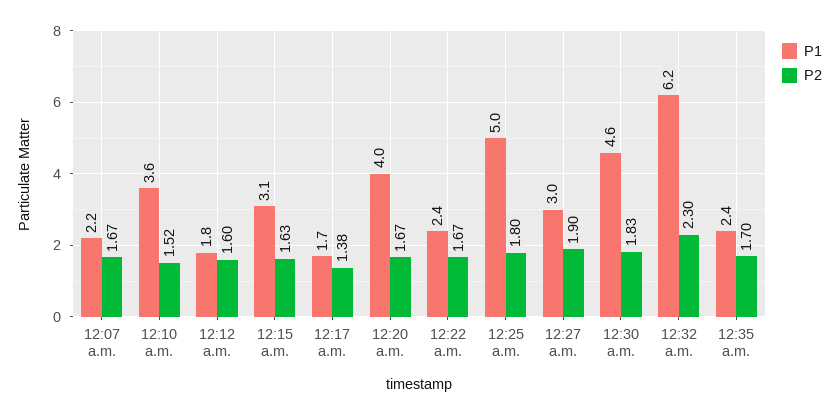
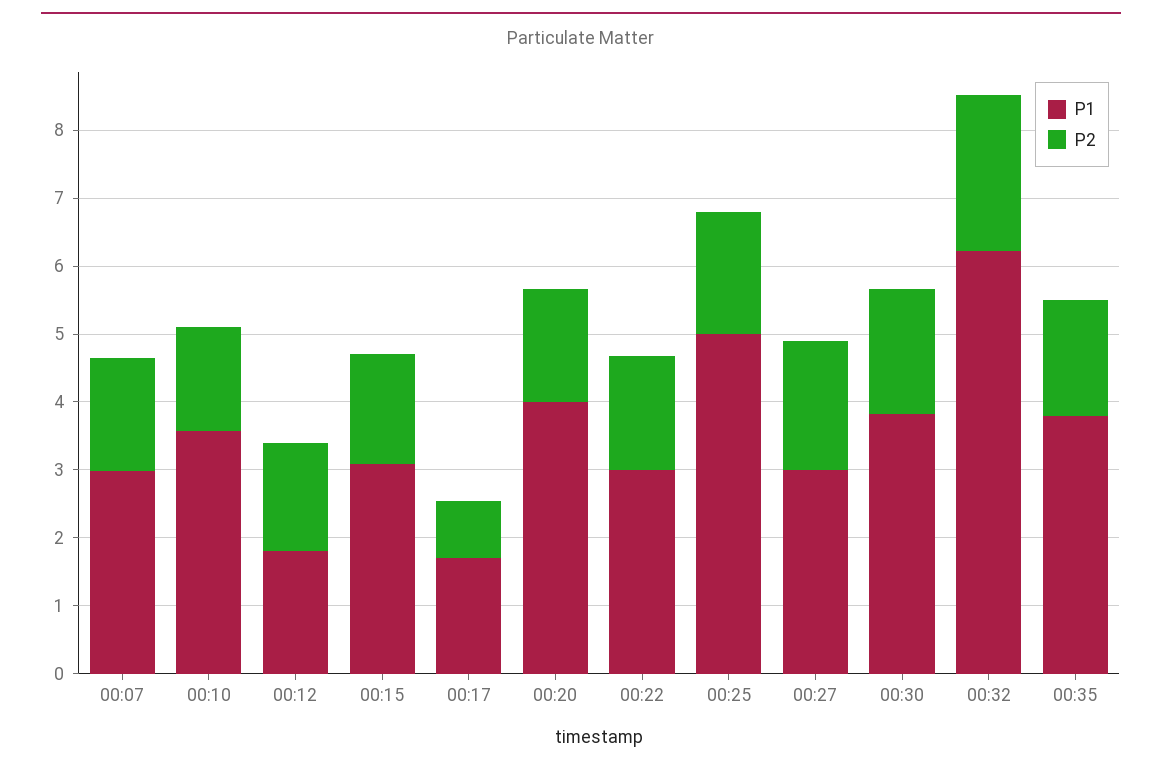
  {
    "P1": {
-     "12:07 a.m.": 2.2,
+     "12:07 a.m.": 3,
      "12:10 a.m.": 3.6,
      "12:12 a.m.": 1.8,
      "12:15 a.m.": 3.1,
      "12:17 a.m.": 1.7,
      "12:20 a.m.": 4,
-     "12:22 a.m.": 2.4,
+     "12:22 a.m.": 3,
      "12:25 a.m.": 5,
      "12:27 a.m.": 3,
-     "12:30 a.m.": 4.6,
+     "12:30 a.m.": 3.8,
      "12:32 a.m.": 6.2,
-     "12:35 a.m.": 2.4
+     "12:35 a.m.": 3.8
    },
    "P2": {
      "12:07 a.m.": 1.67,
      "12:10 a.m.": 1.52,
      "12:12 a.m.": 1.6,
      "12:15 a.m.": 1.63,
-     "12:17 a.m.": 1.38,
+     "12:17 a.m.": 0.8,
      "12:20 a.m.": 1.67,
      "12:22 a.m.": 1.67,
      "12:25 a.m.": 1.8,
      "12:27 a.m.": 1.9,
      "12:30 a.m.": 1.83,
      "12:32 a.m.": 2.3,
      "12:35 a.m.": 1.7
    }
  }

